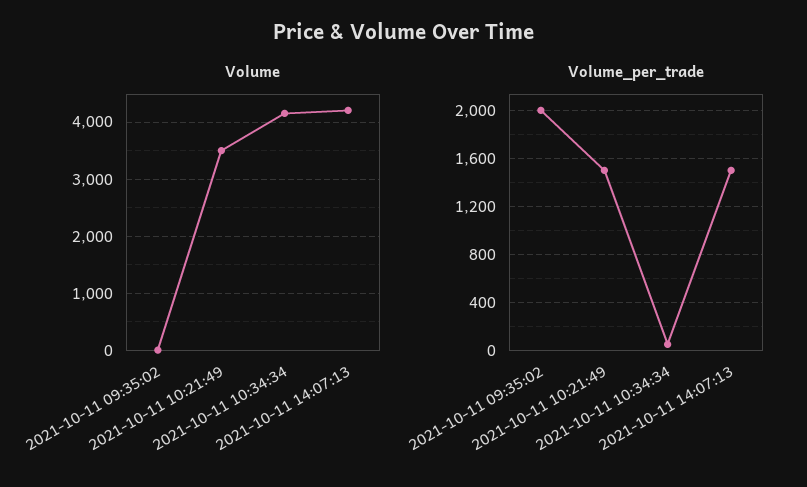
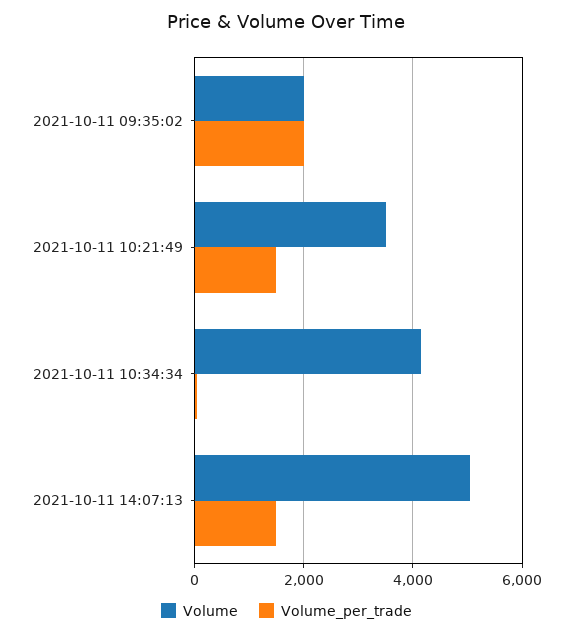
  {
    "Volume": {
-     "2021-10-11 09:35:02": 0,
+     "2021-10-11 09:35:02": 2000,
      "2021-10-11 10:21:49": 3600,
      "2021-10-11 10:34:34": 4200,
-     "2021-10-11 14:07:13": 4200
+     "2021-10-11 14:07:13": 5000
    },
    "Volume_per_trade": {
      "2021-10-11 09:35:02": 2000,
      "2021-10-11 10:21:49": 1500,
      "2021-10-11 10:34:34": 0,
      "2021-10-11 14:07:13": 1500
    }
  }

